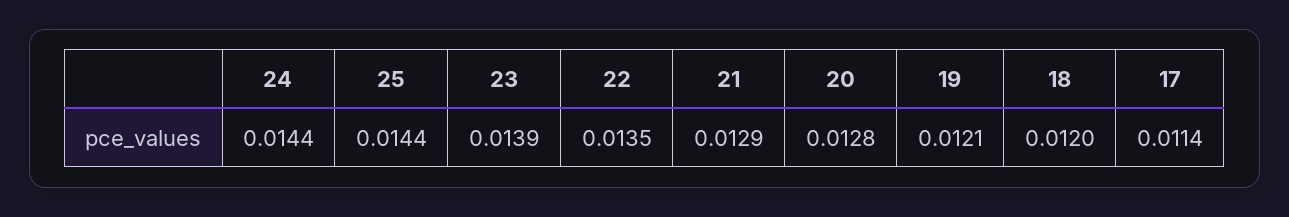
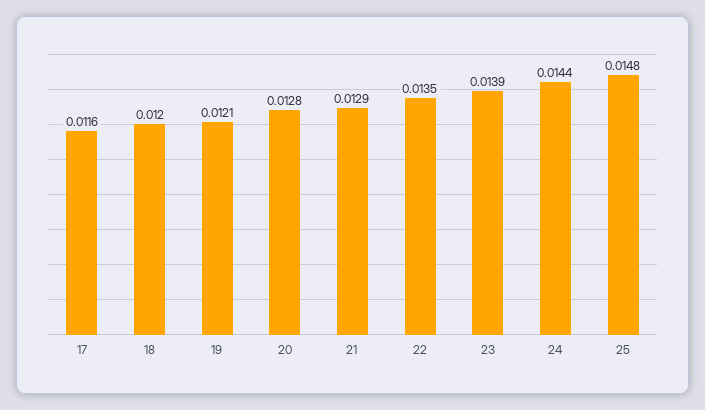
  {
    "24": 0.0144,
-   "25": 0.0144,
+   "25": 0.0148,
    "23": 0.0139,
    "22": 0.0135,
    "21": 0.0129,
    "20": 0.0128,
    "19": 0.0121,
    "18": 0.012,
-   "17": 0.0114
+   "17": 0.0116
  }

